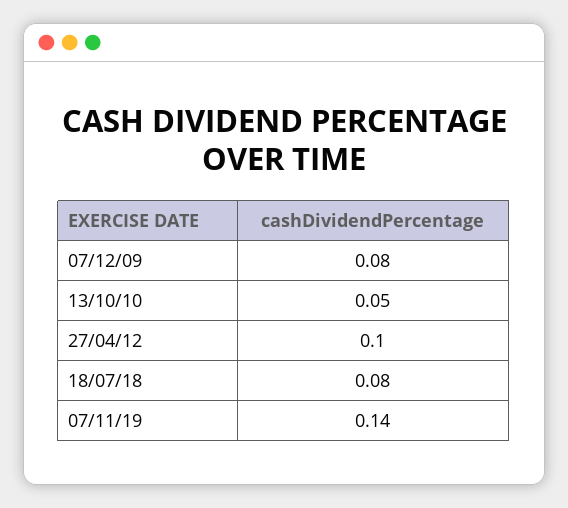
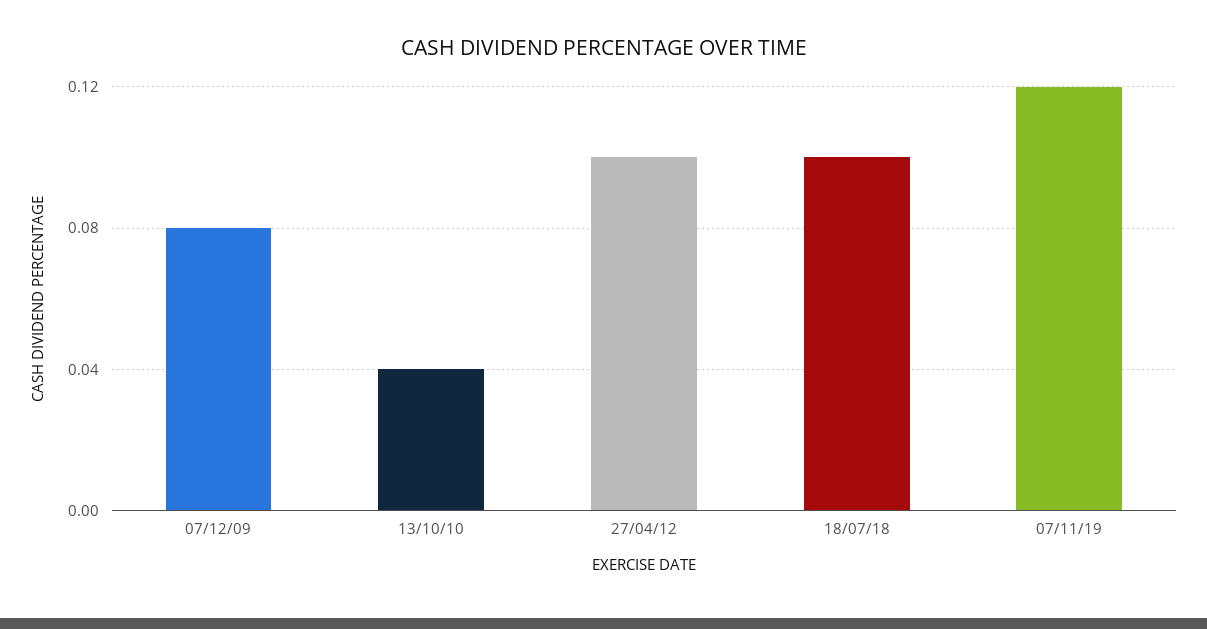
  {
    "07/12/09": 0.08,
-   "13/10/10": 0.05,
+   "13/10/10": 0.04,
    "27/04/12": 0.1,
-   "18/07/18": 0.08,
+   "18/07/18": 0.1,
-   "07/11/19": 0.14
+   "07/11/19": 0.12
  }

